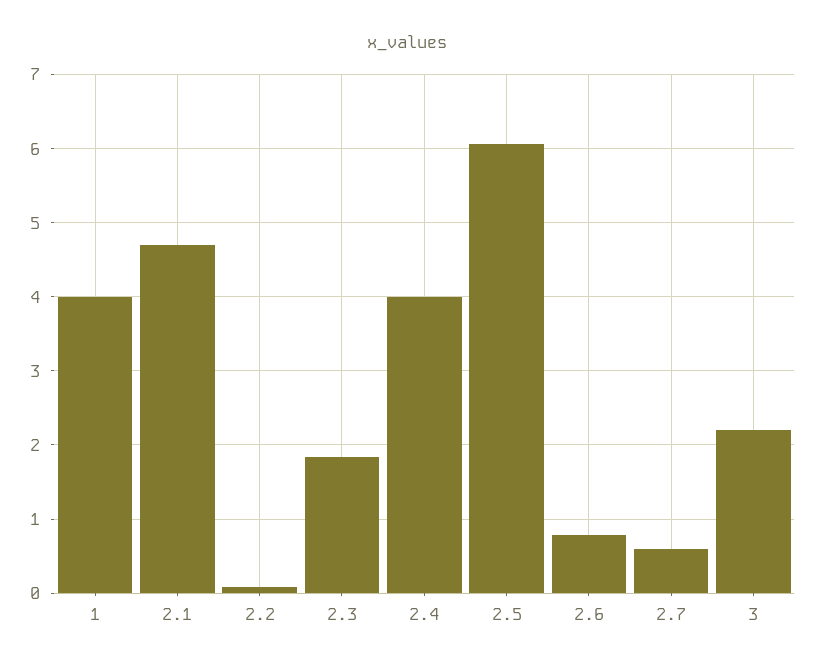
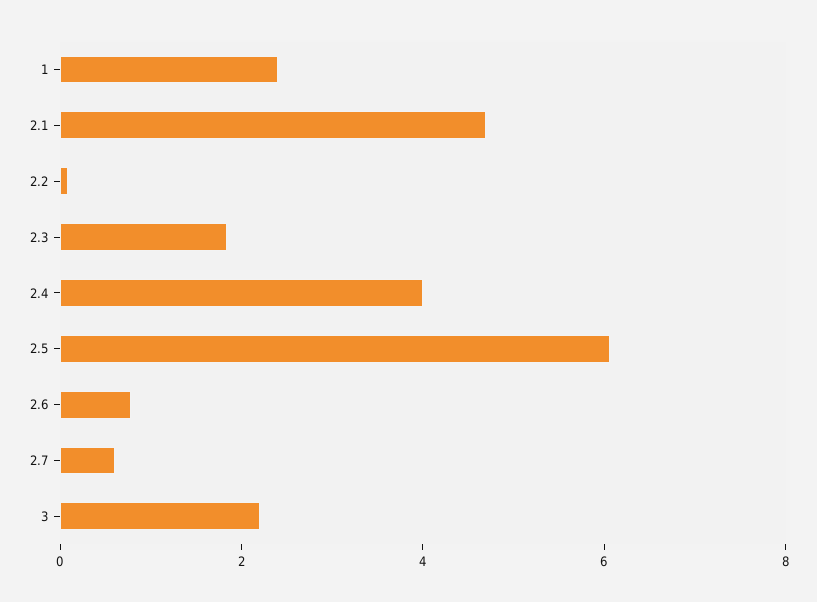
  {
-   "1": 4,
+   "1": 2.5,
    "2.1": 4.7,
    "2.2": 0.1,
    "2.3": 1.8,
    "2.4": 4,
    "2.5": 6.1,
    "2.6": 0.8,
    "2.7": 0.6,
    "3": 2.2
  }

